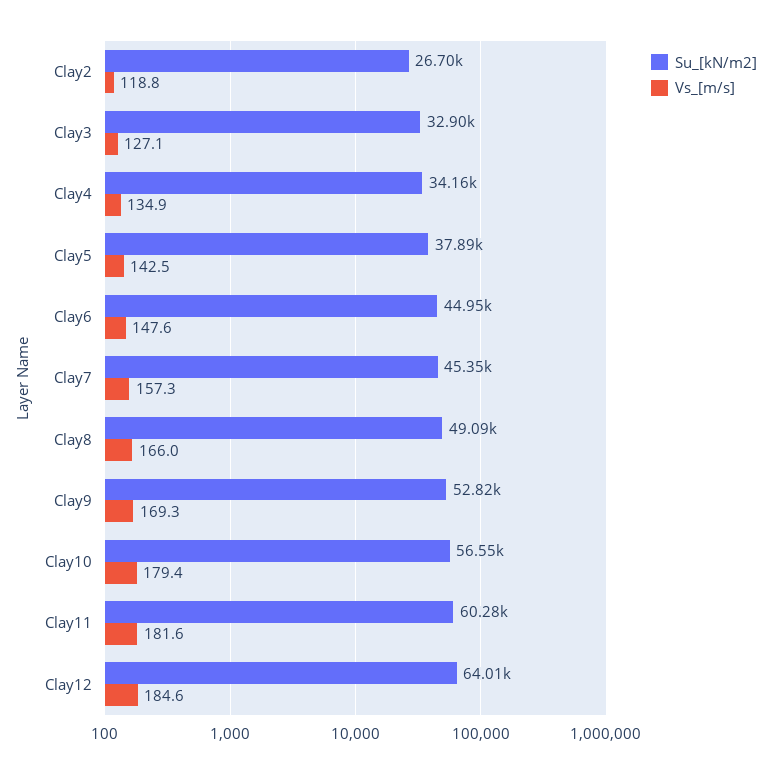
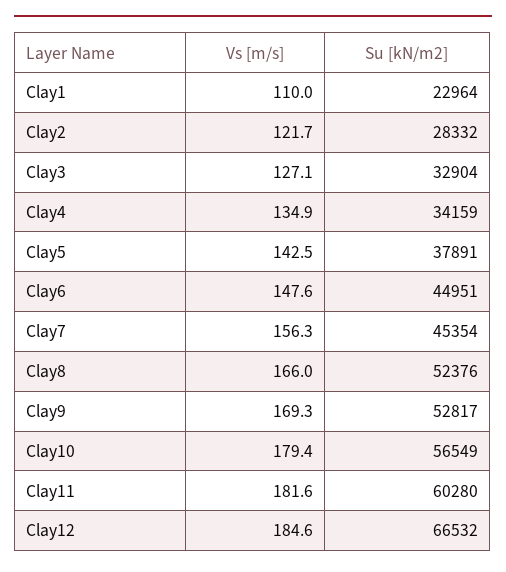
  {
    "Su_[kN/m2]": {
-     "Clay2": 26700,
+     "Clay2": 28332,
      "Clay3": 32904,
      "Clay4": 34159,
      "Clay5": 37891,
      "Clay6": 44951,
      "Clay7": 45354,
-     "Clay8": 49090,
+     "Clay8": 52376,
      "Clay9": 52817,
      "Clay10": 56549,
      "Clay11": 60280,
-     "Clay12": 64010
+     "Clay12": 66532,
+     "Clay1": 22964
    },
    "Vs_[m/s]": {
-     "Clay2": 118.8,
+     "Clay2": 121.7,
      "Clay3": 127.1,
      "Clay4": 134.9,
      "Clay5": 142.5,
      "Clay6": 147.6,
-     "Clay7": 157.3,
+     "Clay7": 156.3,
      "Clay8": 166,
      "Clay9": 169.3,
      "Clay10": 179.4,
      "Clay11": 181.6,
-     "Clay12": 184.6
+     "Clay12": 184.6,
+     "Clay1": 110
    }
  }

